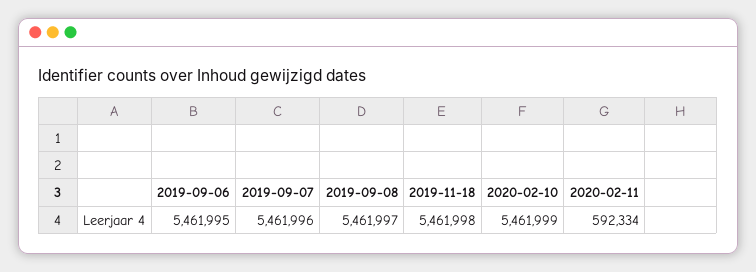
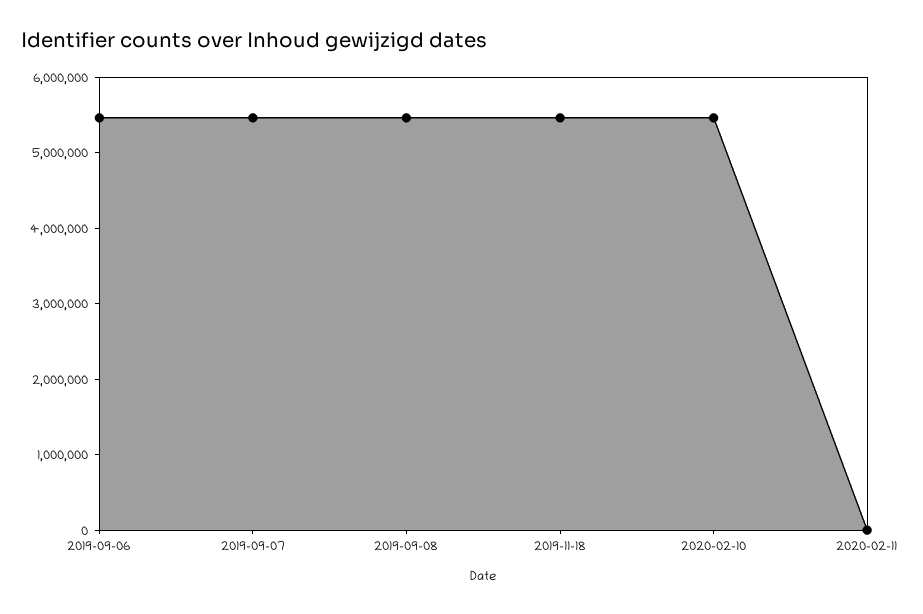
  {
    "2019-09-06": 5461995,
    "2019-09-07": 5461996,
    "2019-09-08": 5461997,
    "2019-11-18": 5461998,
    "2020-02-10": 5461999,
-   "2020-02-11": 592334
+   "2020-02-11": 0
  }

